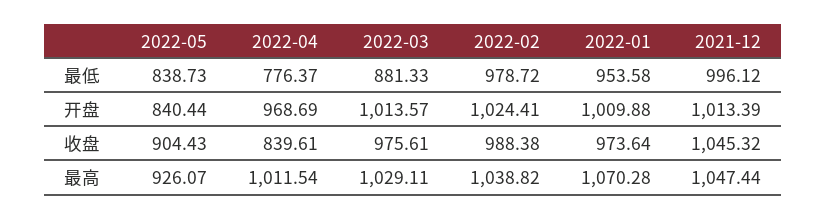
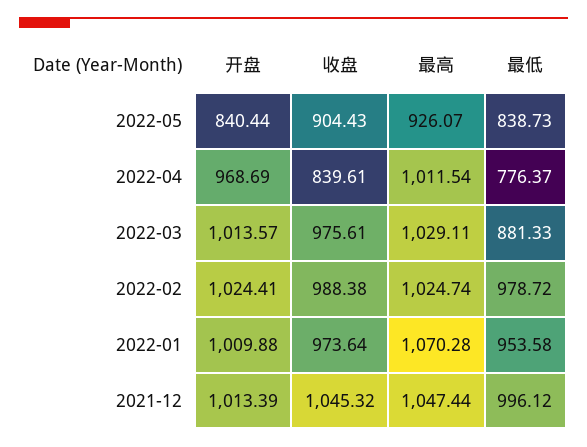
  {
    "2022-05": {
      "最低": 838.73,
      "开盘": 840.44,
      "收盘": 904.43,
      "最高": 926.07
    },
    "2022-04": {
      "最低": 776.37,
      "开盘": 968.69,
      "收盘": 839.61,
      "最高": 1011.54
    },
    "2022-03": {
      "最低": 881.33,
      "开盘": 1013.57,
      "收盘": 975.61,
      "最高": 1029.11
    },
    "2022-02": {
      "最低": 978.72,
      "开盘": 1024.41,
      "收盘": 988.38,
-     "最高": 1038.82
+     "最高": 1024.74
    },
    "2022-01": {
      "最低": 953.58,
      "开盘": 1009.88,
      "收盘": 973.64,
      "最高": 1070.28
    },
    "2021-12": {
      "最低": 996.12,
      "开盘": 1013.39,
      "收盘": 1045.32,
      "最高": 1047.44
    }
  }

